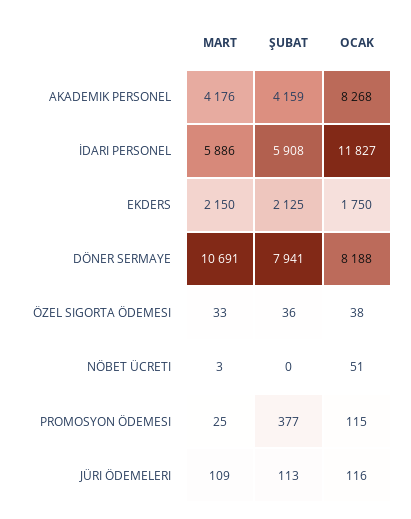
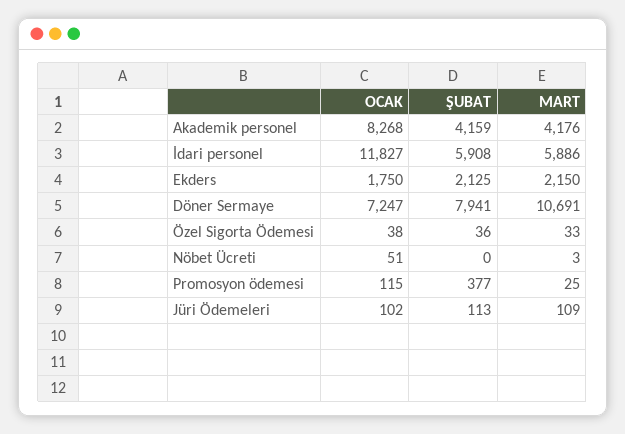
  {
    "MART": {
      "AKADEMIK PERSONEL": 4176,
      "İDARI PERSONEL": 5886,
      "EKDERS": 2150,
      "DÖNER SERMAYE": 10691,
      "ÖZEL SIGORTA ÖDEMESI": 33,
      "NÖBET ÜCRETI": 3,
      "PROMOSYON ÖDEMESI": 25,
      "JÜRI ÖDEMELERI": 109
    },
    "ŞUBAT": {
      "AKADEMIK PERSONEL": 4159,
      "İDARI PERSONEL": 5908,
      "EKDERS": 2125,
      "DÖNER SERMAYE": 7941,
      "ÖZEL SIGORTA ÖDEMESI": 36,
      "NÖBET ÜCRETI": 0,
      "PROMOSYON ÖDEMESI": 377,
      "JÜRI ÖDEMELERI": 113
    },
    "OCAK": {
      "AKADEMIK PERSONEL": 8268,
      "İDARI PERSONEL": 11827,
      "EKDERS": 1750,
-     "DÖNER SERMAYE": 8188,
+     "DÖNER SERMAYE": 7247,
      "ÖZEL SIGORTA ÖDEMESI": 38,
      "NÖBET ÜCRETI": 51,
      "PROMOSYON ÖDEMESI": 115,
-     "JÜRI ÖDEMELERI": 116
+     "JÜRI ÖDEMELERI": 102
    }
  }

